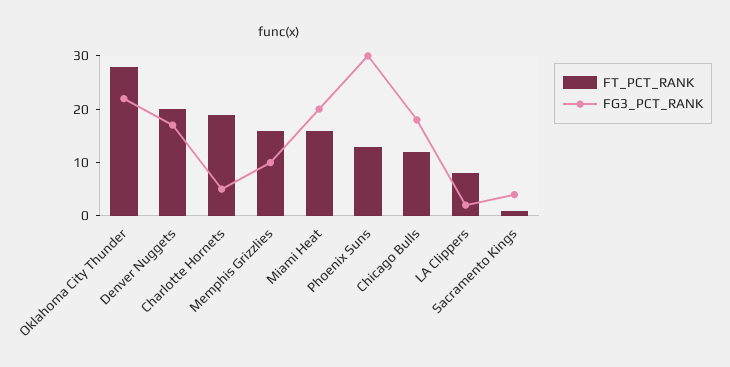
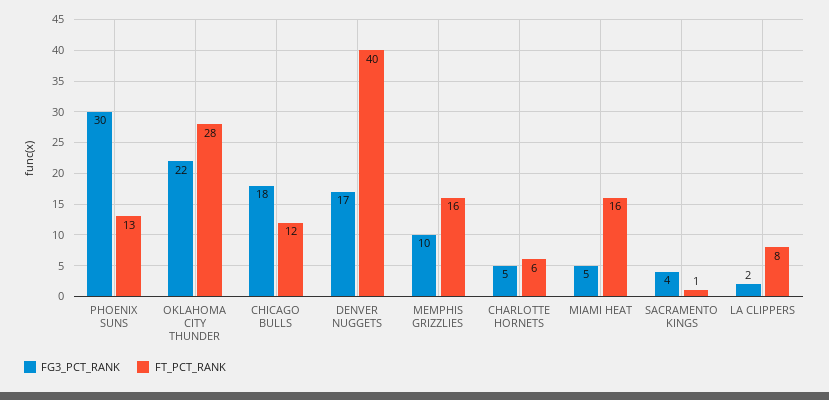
  {
    "FT_PCT_RANK": {
      "Oklahoma City Thunder": 28,
-     "Denver Nuggets": 20,
+     "Denver Nuggets": 40,
-     "Charlotte Hornets": 20,
+     "Charlotte Hornets": 6,
      "Memphis Grizzlies": 16,
      "Miami Heat": 16,
      "Phoenix Suns": 13,
      "Chicago Bulls": 12,
      "LA Clippers": 8,
      "Sacramento Kings": 1
    },
    "FG3_PCT_RANK": {
      "Oklahoma City Thunder": 22,
      "Denver Nuggets": 17,
      "Charlotte Hornets": 5,
      "Memphis Grizzlies": 10,
-     "Miami Heat": 20,
+     "Miami Heat": 5,
      "Phoenix Suns": 30,
      "Chicago Bulls": 18,
      "LA Clippers": 2,
      "Sacramento Kings": 4
    }
  }

